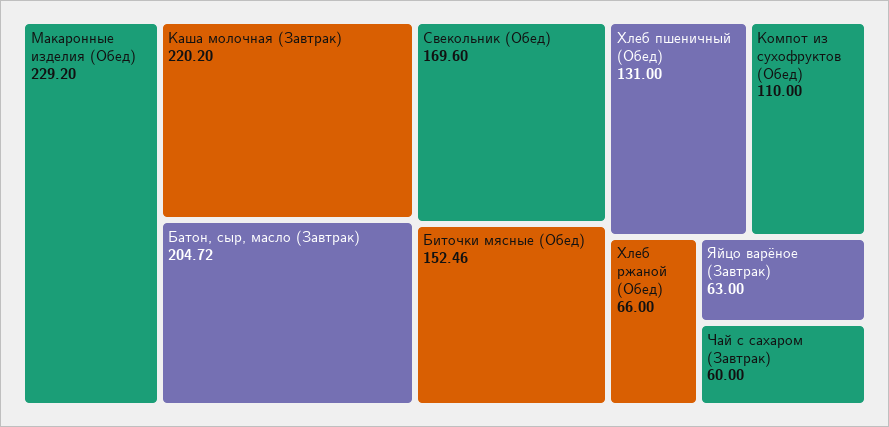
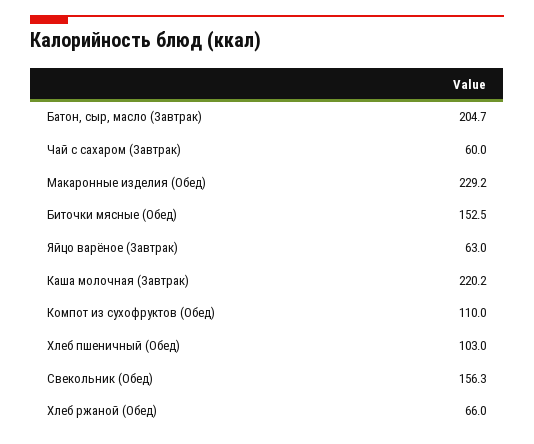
  {
    "Макаронные изделия (Обед)": 229.2,
    "Каша молочная (Завтрак)": 220.2,
    "Батон, сыр, масло (Завтрак)": 204.72,
-   "Свекольник (Обед)": 169.6,
+   "Свекольник (Обед)": 156.3,
    "Биточки мясные (Обед)": 152.46,
-   "Хлеб пшеничный (Обед)": 131,
+   "Хлеб пшеничный (Обед)": 103,
    "Компот из сухофруктов (Обед)": 110,
    "Хлеб ржаной (Обед)": 66,
    "Яйцо варёное (Завтрак)": 63,
    "Чай с сахаром (Завтрак)": 60
  }

